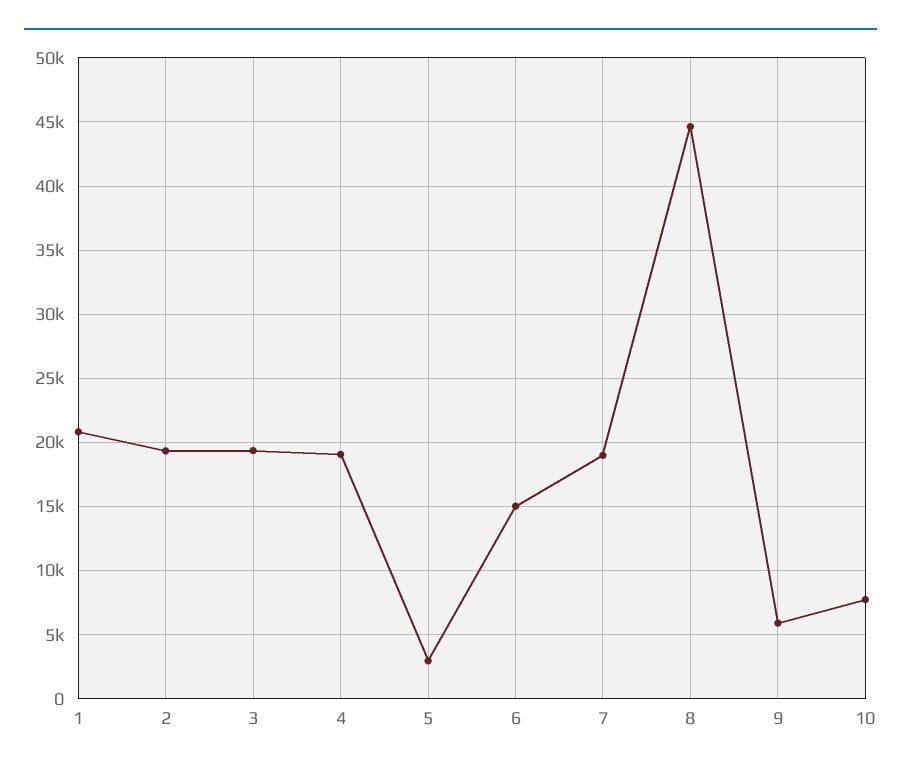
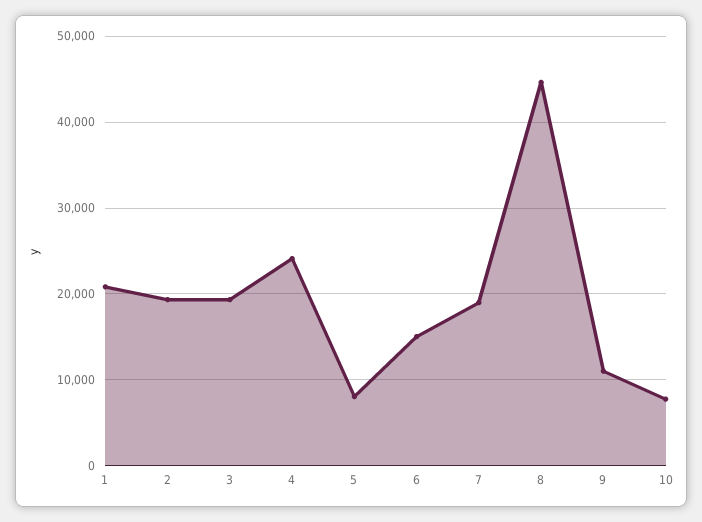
  {
    "1": 21000,
    "2": 19500,
    "3": 19500,
-   "4": 19000,
+   "4": 24000,
-   "5": 3000,
+   "5": 8000,
    "6": 15000,
    "7": 19000,
    "8": 44500,
-   "9": 6000,
+   "9": 11000,
    "10": 8000
  }

